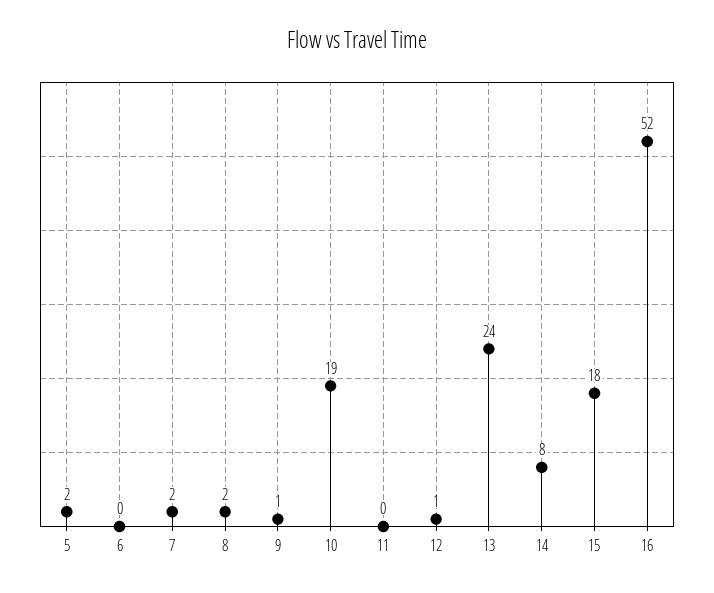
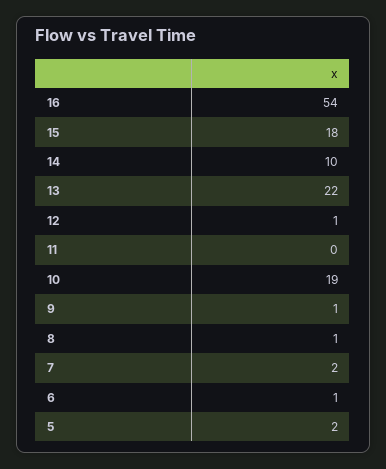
  {
    "5": 2,
-   "6": 0,
+   "6": 1,
    "7": 2,
-   "8": 2,
+   "8": 1,
    "9": 1,
    "10": 19,
    "11": 0,
    "12": 1,
-   "13": 24,
+   "13": 22,
-   "14": 8,
+   "14": 10,
    "15": 18,
-   "16": 52
+   "16": 54
  }

